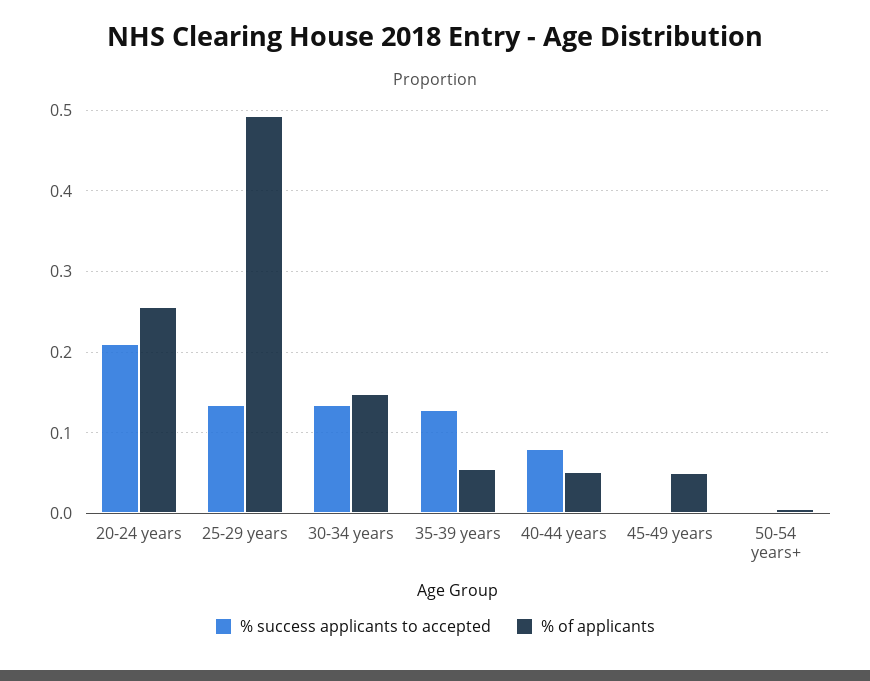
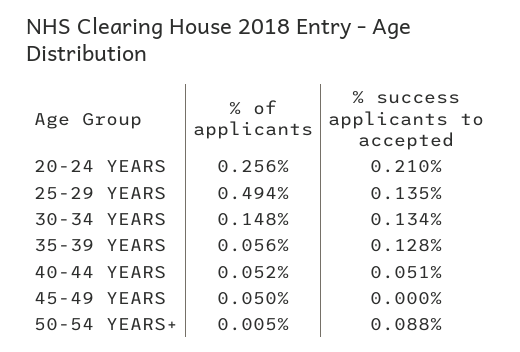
  {
    "% success applicants to accepted": {
      "20-24 years": 0.21,
      "25-29 years": 0.135,
      "30-34 years": 0.134,
      "35-39 years": 0.128,
-     "40-44 years": 0.08,
+     "40-44 years": 0.051,
      "45-49 years": 0,
-     "50-54 years+": 0
+     "50-54 years+": 0.088
    },
    "% of applicants": {
      "20-24 years": 0.256,
      "25-29 years": 0.494,
      "30-34 years": 0.148,
      "35-39 years": 0.056,
      "40-44 years": 0.052,
      "45-49 years": 0.05,
      "50-54 years+": 0.005
    }
  }

